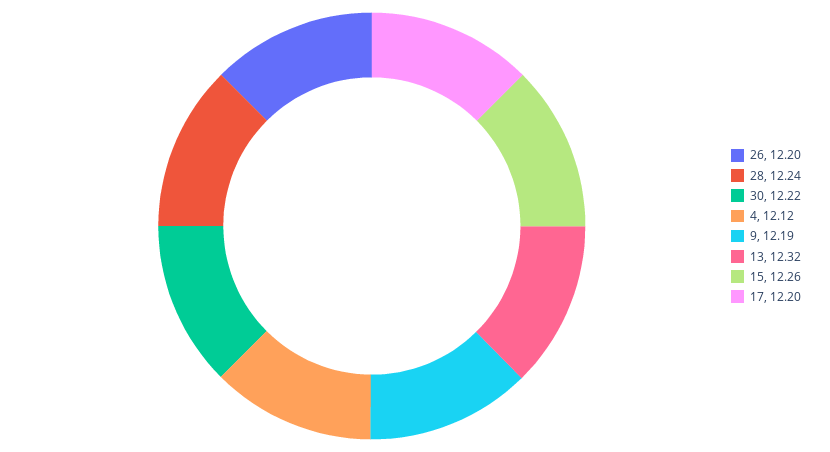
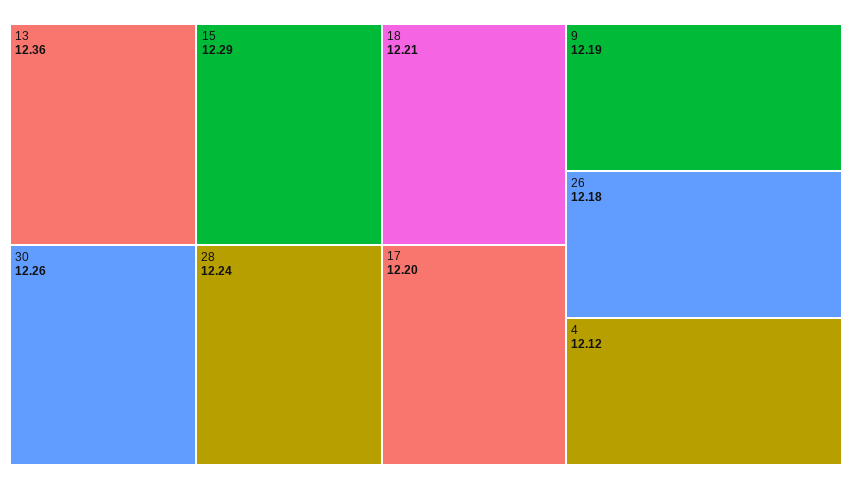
  {
-   "26": 12.2,
+   "26": 12.18,
    "28": 12.24,
-   "30": 12.22,
+   "30": 12.26,
    "4": 12.12,
    "9": 12.19,
-   "13": 12.32,
+   "13": 12.36,
-   "15": 12.26,
+   "15": 12.29,
-   "17": 12.2
+   "17": 12.2,
+   "18": 12.21
  }

